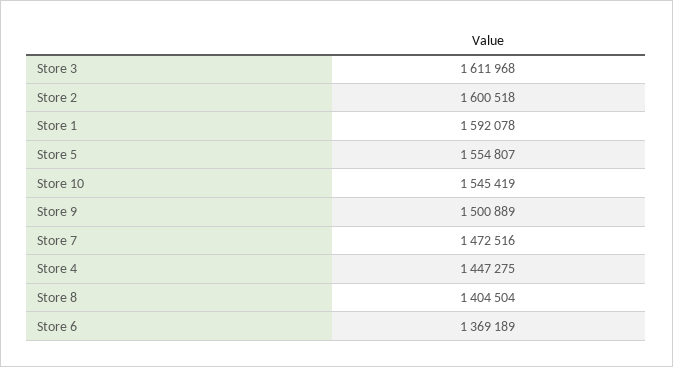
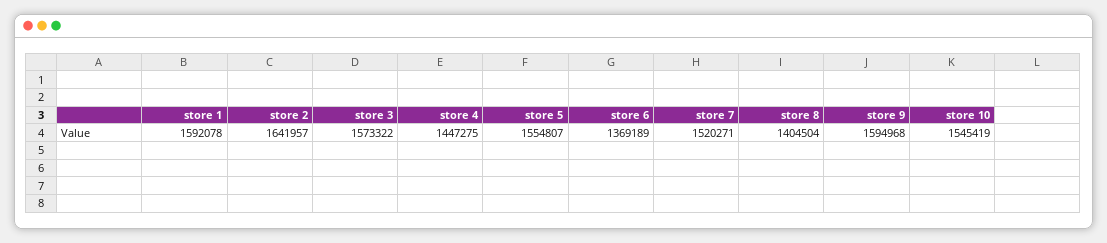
  {
-   "Store 3": 1611968,
+   "Store 3": 1573322,
-   "Store 2": 1600518,
+   "Store 2": 1641957,
    "Store 1": 1592078,
    "Store 5": 1554807,
    "Store 10": 1545419,
-   "Store 9": 1500889,
+   "Store 9": 1594968,
-   "Store 7": 1472516,
+   "Store 7": 1520271,
    "Store 4": 1447275,
    "Store 8": 1404504,
    "Store 6": 1369189
  }

